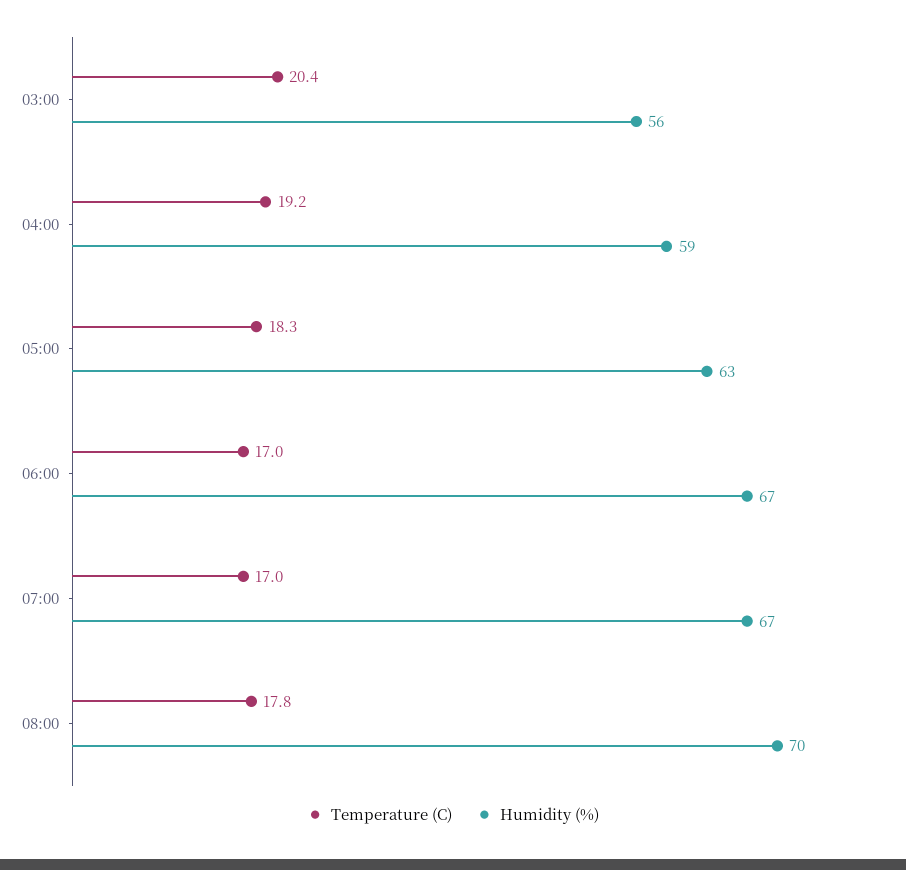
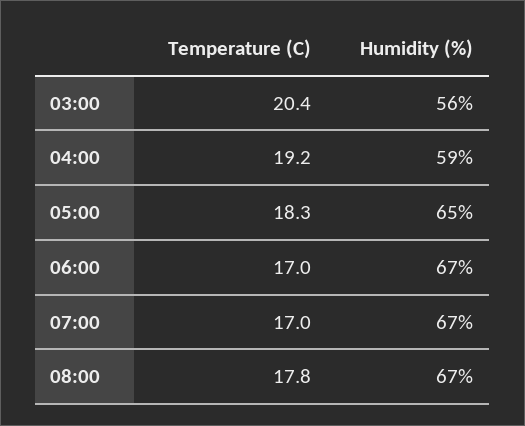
  {
    "Temperature (C)": {
      "03:00": 20.4,
      "04:00": 19.2,
      "05:00": 18.3,
      "06:00": 17,
      "07:00": 17,
      "08:00": 17.8
    },
    "Humidity (%)": {
      "03:00": 56,
      "04:00": 59,
-     "05:00": 63,
+     "05:00": 65,
      "06:00": 67,
      "07:00": 67,
-     "08:00": 70
+     "08:00": 67
    }
  }

